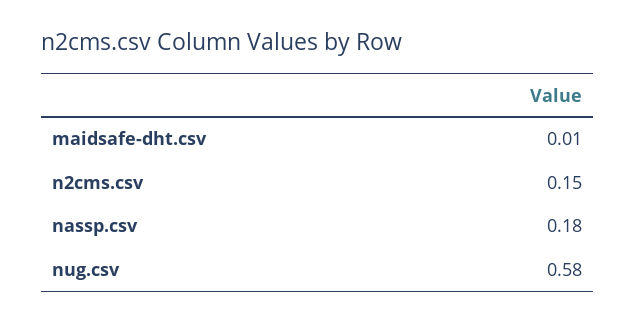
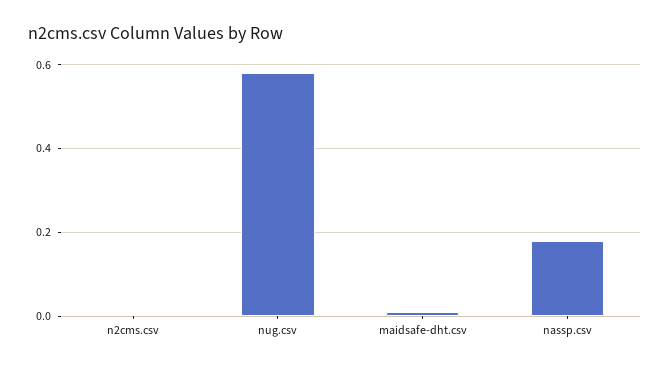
  {
    "maidsafe-dht.csv": 0.01,
-   "n2cms.csv": 0.15,
+   "n2cms.csv": 0,
    "nassp.csv": 0.18,
    "nug.csv": 0.58
  }

